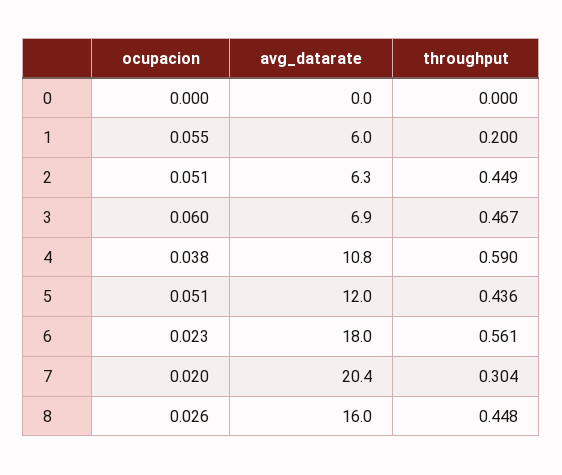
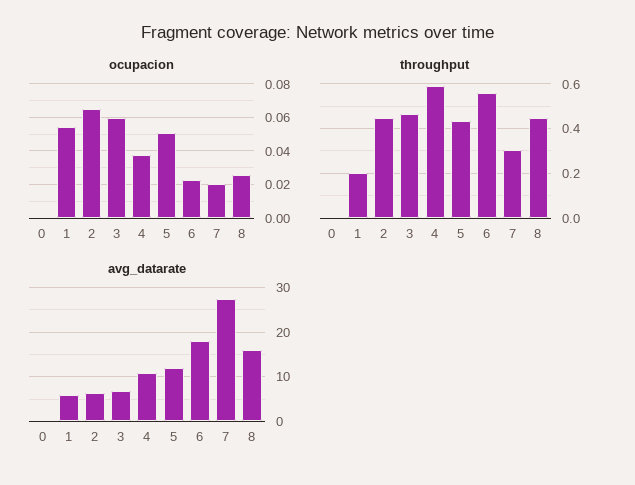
  {
    "ocupacion": {
      "0": 0,
      "1": 0.055,
-     "2": 0.051,
+     "2": 0.065,
      "3": 0.06,
      "4": 0.038,
      "5": 0.051,
      "6": 0.023,
      "7": 0.02,
      "8": 0.026
    },
    "avg_datarate": {
      "0": 0,
      "1": 6,
      "2": 6.3,
      "3": 6.9,
      "4": 10.8,
      "5": 12,
      "6": 18,
-     "7": 20.4,
+     "7": 28,
      "8": 16
    },
    "throughput": {
      "0": 0,
      "1": 0.2,
      "2": 0.449,
      "3": 0.467,
      "4": 0.59,
      "5": 0.436,
      "6": 0.561,
      "7": 0.304,
      "8": 0.448
    }
  }

